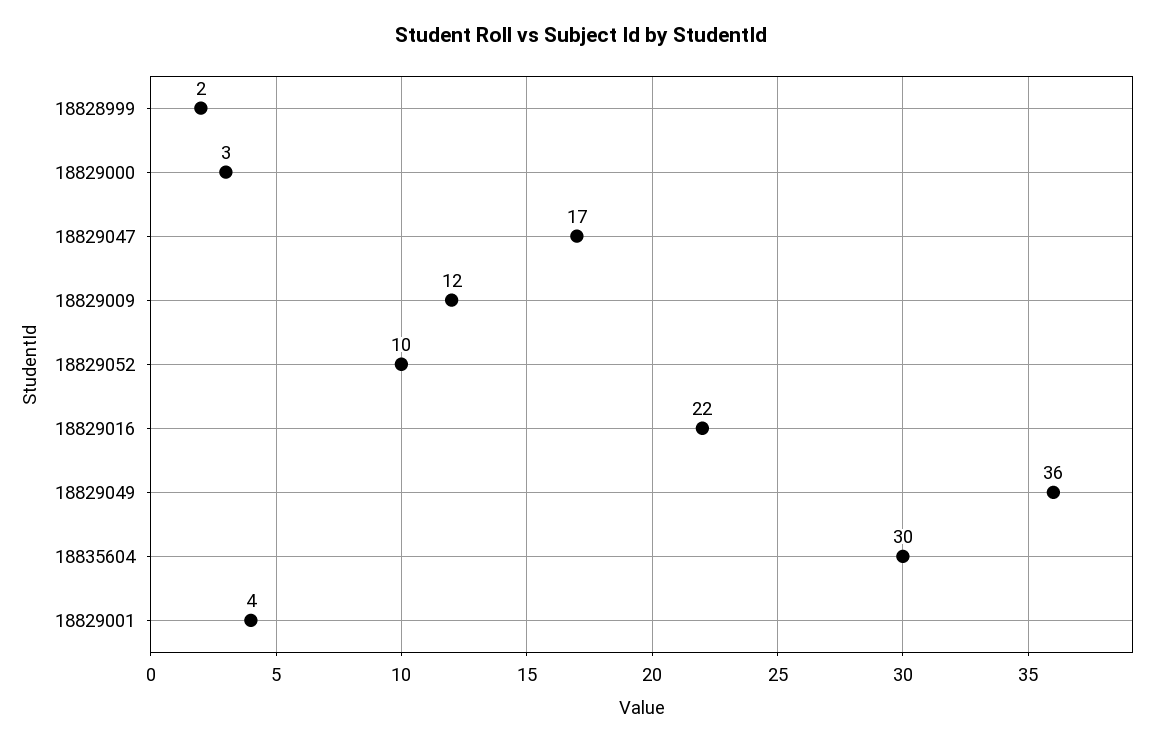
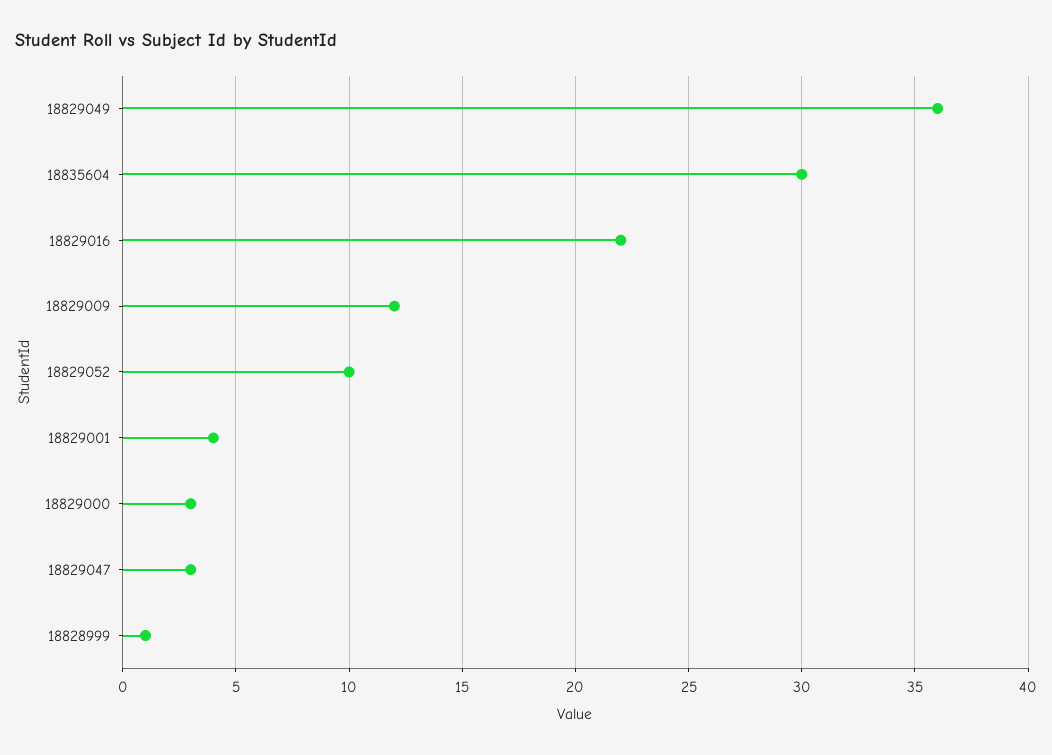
  {
-   "18828999": 2,
+   "18828999": 1,
    "18829000": 3,
-   "18829047": 17,
+   "18829047": 3,
    "18829009": 12,
    "18829052": 10,
    "18829016": 22,
    "18829049": 36,
    "18835604": 30,
    "18829001": 4
  }

